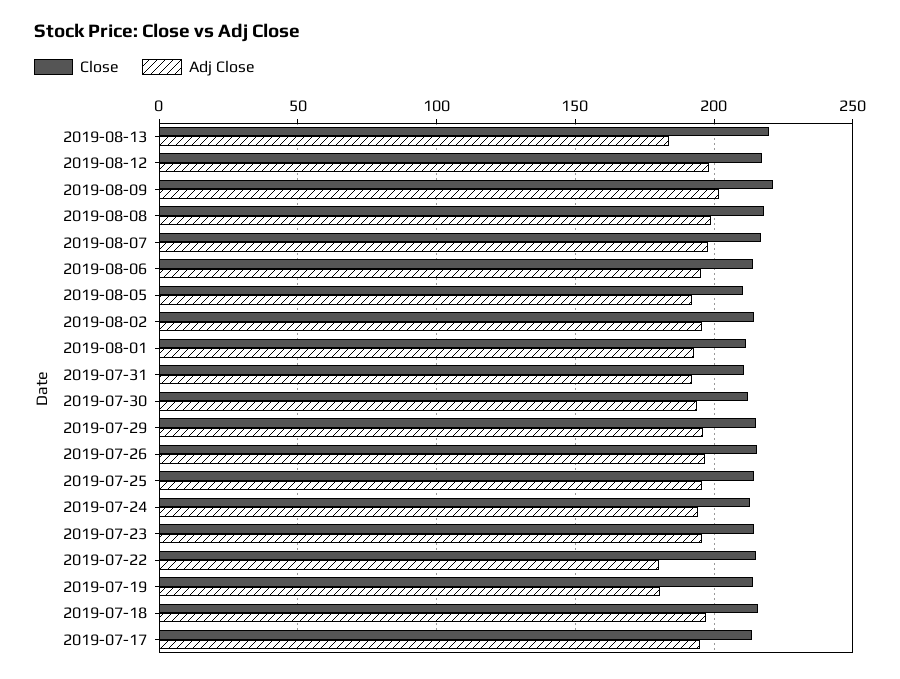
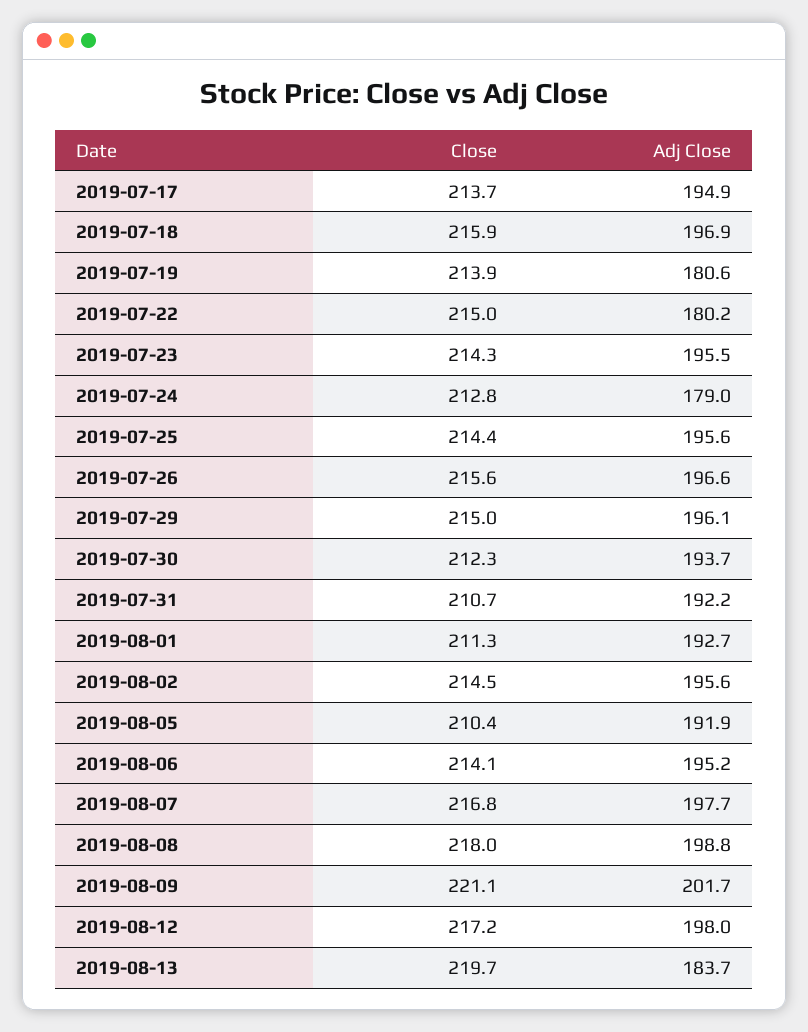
  {
    "Close": {
      "2019-08-13": 219.7,
      "2019-08-12": 217.2,
      "2019-08-09": 221.1,
      "2019-08-08": 218,
      "2019-08-07": 216.8,
      "2019-08-06": 214.1,
      "2019-08-05": 210.4,
      "2019-08-02": 214.5,
      "2019-08-01": 211.3,
      "2019-07-31": 210.7,
      "2019-07-30": 212.3,
      "2019-07-29": 215,
      "2019-07-26": 215.6,
      "2019-07-25": 214.4,
      "2019-07-24": 212.8,
      "2019-07-23": 214.3,
      "2019-07-22": 215,
      "2019-07-19": 213.9,
      "2019-07-18": 215.9,
      "2019-07-17": 213.7
    },
    "Adj Close": {
      "2019-08-13": 183.7,
      "2019-08-12": 198,
      "2019-08-09": 201.7,
      "2019-08-08": 198.8,
      "2019-08-07": 197.7,
      "2019-08-06": 195.2,
      "2019-08-05": 191.9,
      "2019-08-02": 195.6,
      "2019-08-01": 192.7,
      "2019-07-31": 192.2,
      "2019-07-30": 193.7,
      "2019-07-29": 196.1,
      "2019-07-26": 196.6,
      "2019-07-25": 195.6,
-     "2019-07-24": 195,
+     "2019-07-24": 179,
      "2019-07-23": 195.5,
      "2019-07-22": 180.2,
      "2019-07-19": 180.6,
      "2019-07-18": 196.9,
      "2019-07-17": 194.9
    }
  }

